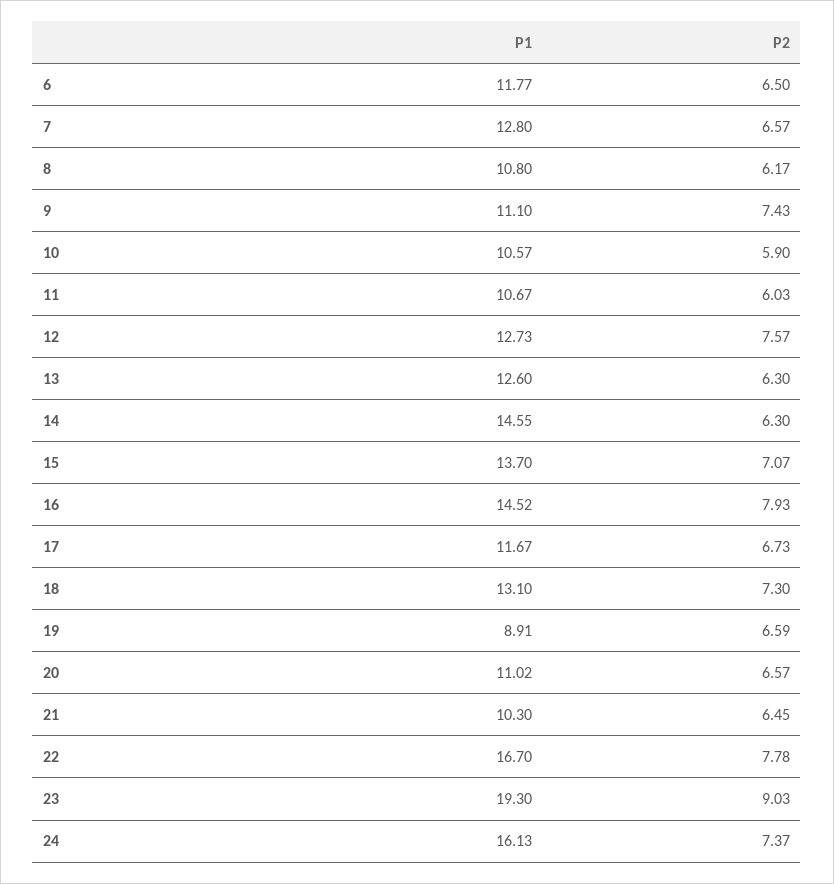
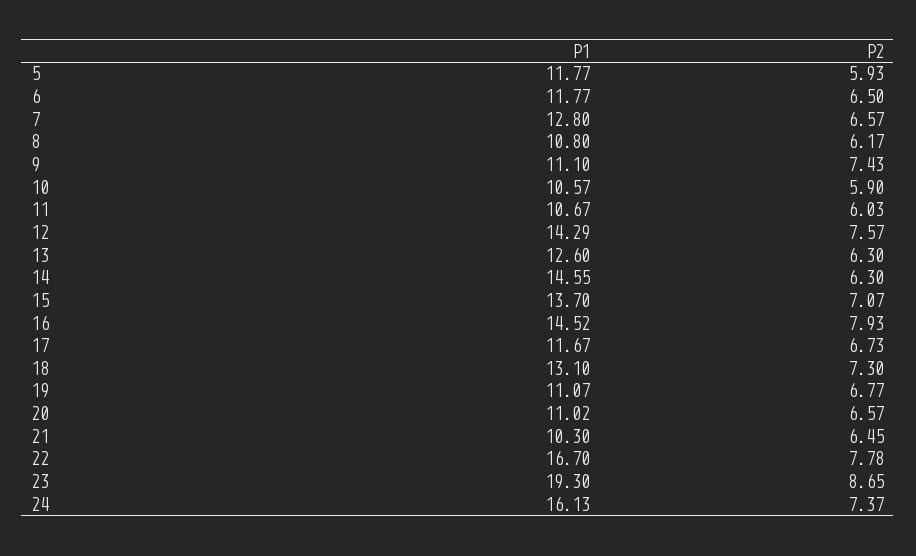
  {
    "P1": {
      "6": 11.77,
      "7": 12.8,
      "8": 10.8,
      "9": 11.1,
      "10": 10.57,
      "11": 10.67,
-     "12": 12.73,
+     "12": 14.29,
      "13": 12.6,
      "14": 14.55,
      "15": 13.7,
      "16": 14.52,
      "17": 11.67,
      "18": 13.1,
-     "19": 8.91,
+     "19": 11.07,
      "20": 11.02,
      "21": 10.3,
      "22": 16.7,
      "23": 19.3,
-     "24": 16.13
+     "24": 16.13,
+     "5": 11.77
    },
    "P2": {
      "6": 6.5,
      "7": 6.57,
      "8": 6.17,
      "9": 7.43,
      "10": 5.9,
      "11": 6.03,
      "12": 7.57,
      "13": 6.3,
      "14": 6.3,
      "15": 7.07,
      "16": 7.93,
      "17": 6.73,
      "18": 7.3,
-     "19": 6.59,
+     "19": 6.77,
      "20": 6.57,
      "21": 6.45,
      "22": 7.78,
-     "23": 9.03,
+     "23": 8.65,
-     "24": 7.37
+     "24": 7.37,
+     "5": 5.93
    }
  }

